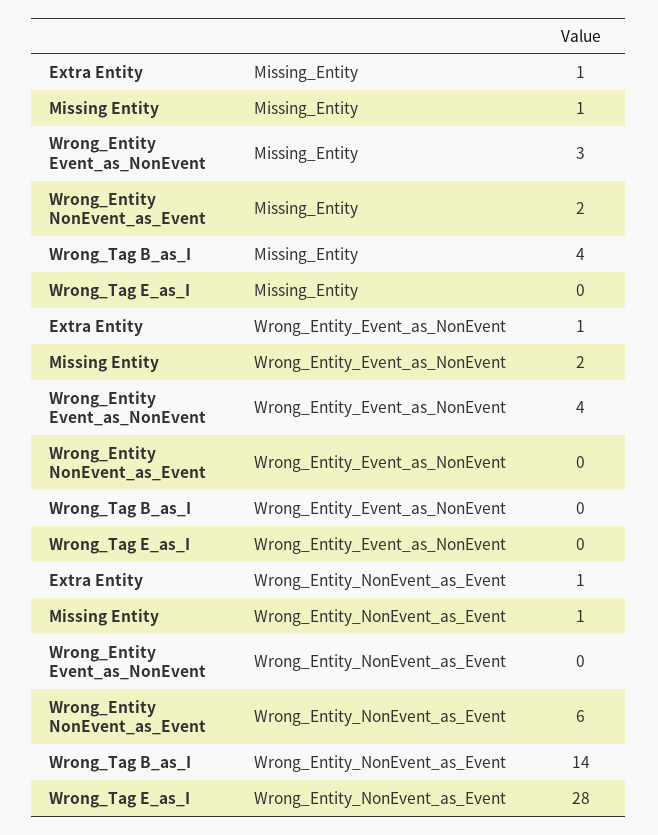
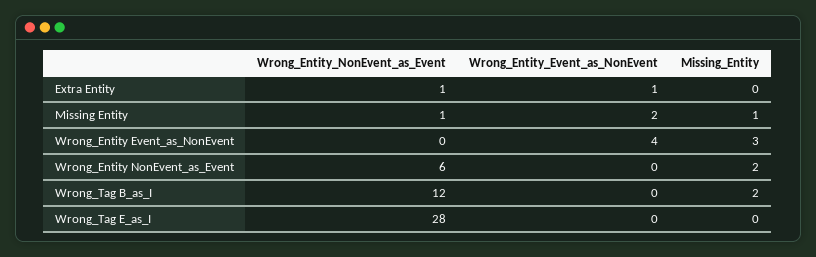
  {
    "Extra Entity": {
-     "Missing_Entity": 1,
+     "Missing_Entity": 0,
      "Wrong_Entity_Event_as_NonEvent": 1,
      "Wrong_Entity_NonEvent_as_Event": 1
    },
    "Missing Entity": {
      "Missing_Entity": 1,
      "Wrong_Entity_Event_as_NonEvent": 2,
      "Wrong_Entity_NonEvent_as_Event": 1
    },
    "Wrong_Entity Event_as_NonEvent": {
      "Missing_Entity": 3,
      "Wrong_Entity_Event_as_NonEvent": 4,
      "Wrong_Entity_NonEvent_as_Event": 0
    },
    "Wrong_Entity NonEvent_as_Event": {
      "Missing_Entity": 2,
      "Wrong_Entity_Event_as_NonEvent": 0,
      "Wrong_Entity_NonEvent_as_Event": 6
    },
    "Wrong_Tag B_as_I": {
-     "Missing_Entity": 4,
+     "Missing_Entity": 2,
      "Wrong_Entity_Event_as_NonEvent": 0,
-     "Wrong_Entity_NonEvent_as_Event": 14
+     "Wrong_Entity_NonEvent_as_Event": 12
    },
    "Wrong_Tag E_as_I": {
      "Missing_Entity": 0,
      "Wrong_Entity_Event_as_NonEvent": 0,
      "Wrong_Entity_NonEvent_as_Event": 28
    }
  }

